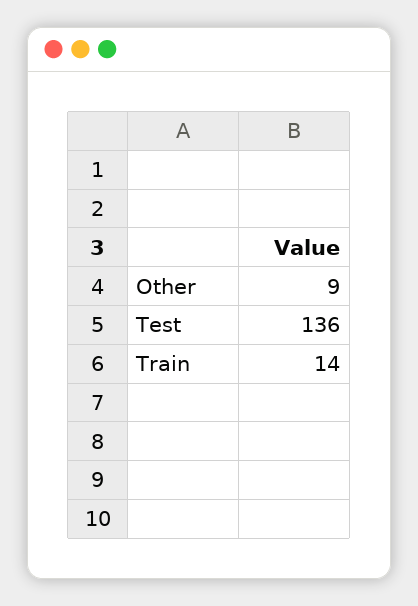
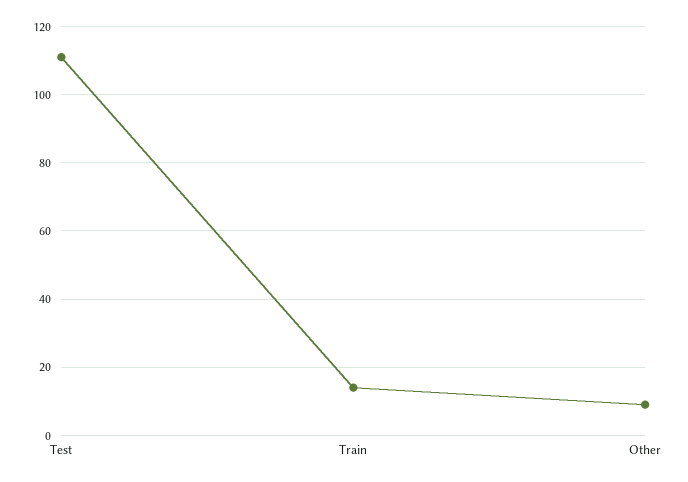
  {
    "Other": 9,
-   "Test": 136,
+   "Test": 110,
    "Train": 14
  }

